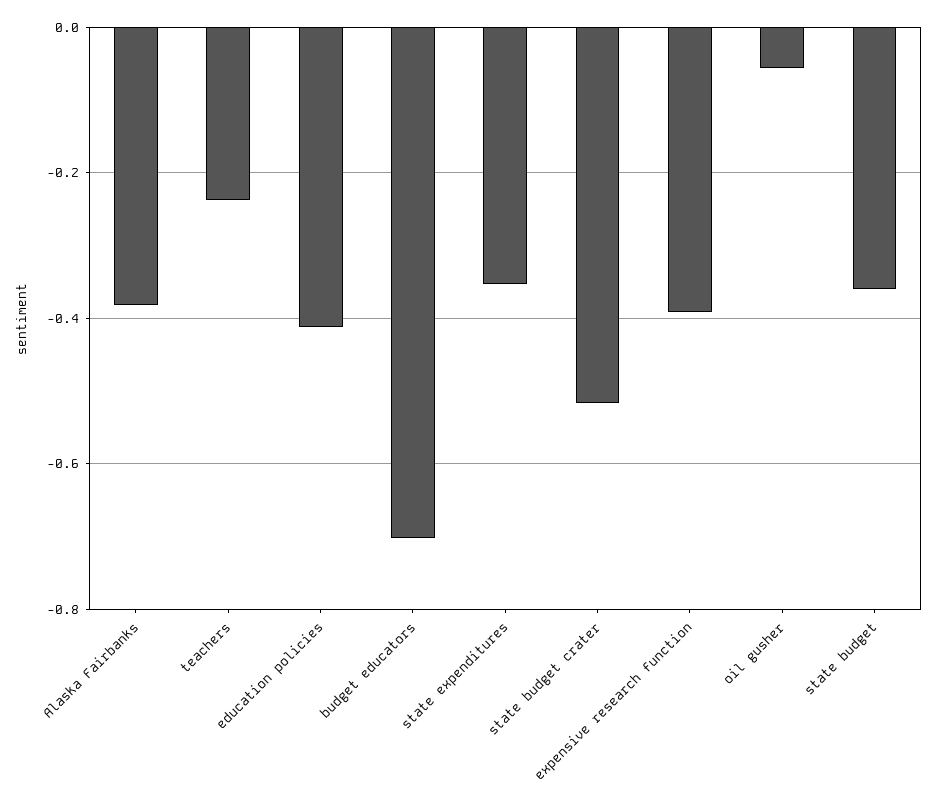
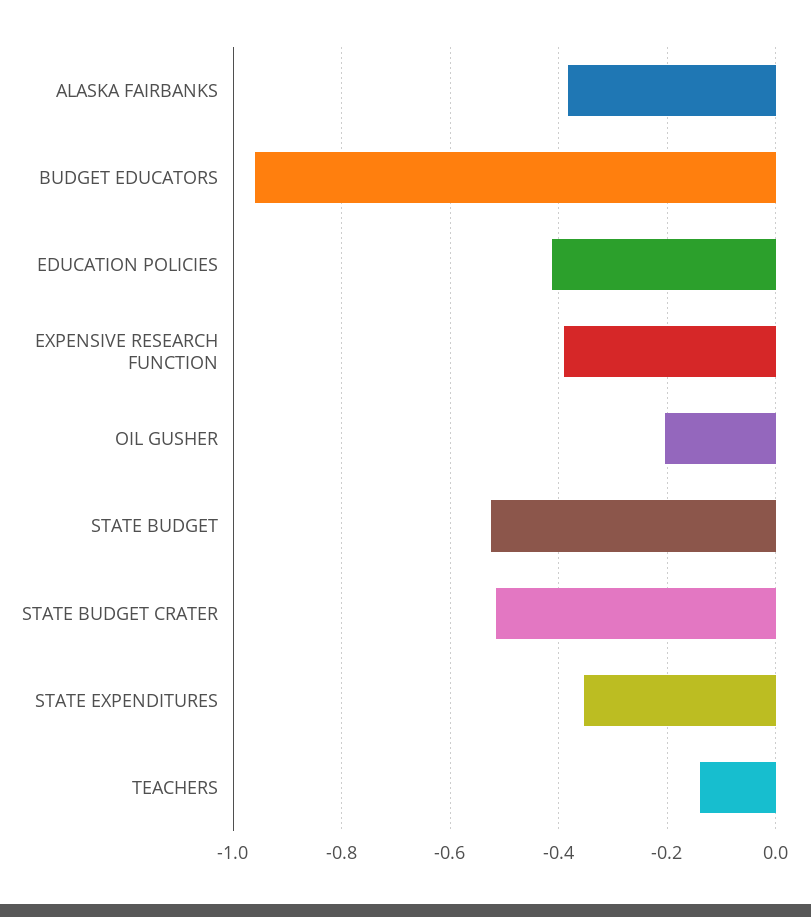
  {
    "Alaska Fairbanks": -0.38,
-   "teachers": -0.24,
+   "teachers": -0.14,
    "education policies": -0.42,
-   "budget educators": -0.7,
+   "budget educators": -0.96,
    "state expenditures": -0.36,
    "state budget crater": -0.52,
    "expensive research function": -0.4,
-   "oil gusher": -0.06,
+   "oil gusher": -0.2,
-   "state budget": -0.36
+   "state budget": -0.52
  }

